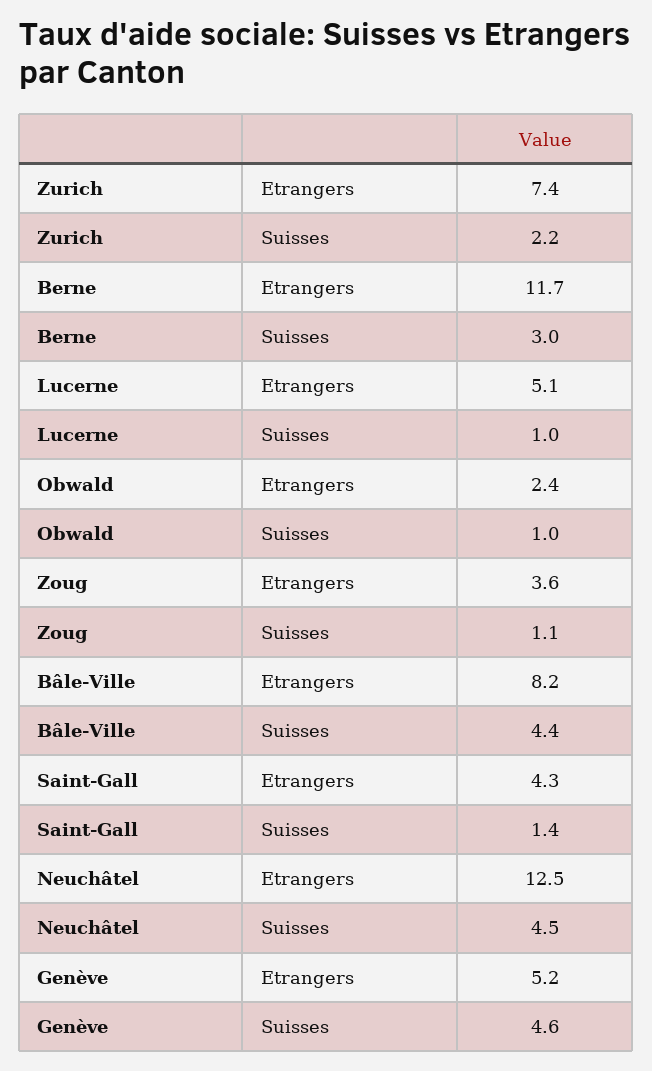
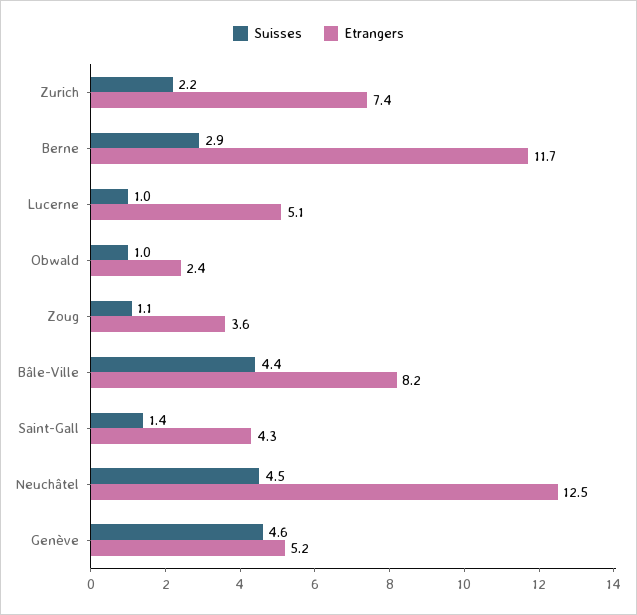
  {
    "Etrangers": {
      "Zurich": 7.4,
      "Berne": 11.7,
      "Lucerne": 5.1,
      "Obwald": 2.4,
      "Zoug": 3.6,
      "Bâle-Ville": 8.2,
      "Saint-Gall": 4.3,
      "Neuchâtel": 12.5,
      "Genève": 5.2
    },
    "Suisses": {
      "Zurich": 2.2,
-     "Berne": 3,
+     "Berne": 2.9,
      "Lucerne": 1,
      "Obwald": 1,
      "Zoug": 1.1,
      "Bâle-Ville": 4.4,
      "Saint-Gall": 1.4,
      "Neuchâtel": 4.5,
      "Genève": 4.6
    }
  }

